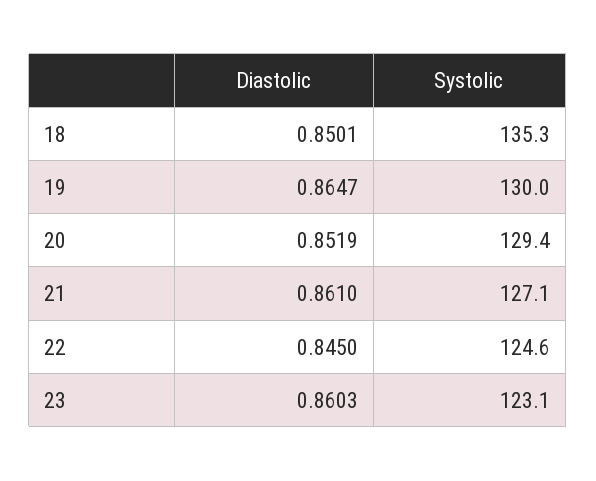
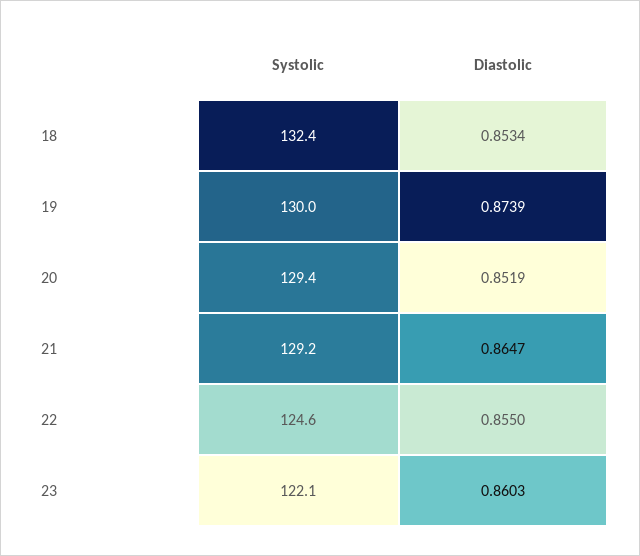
  {
    "Diastolic": {
-     "18": 0.8501,
+     "18": 0.8534,
-     "19": 0.8647,
+     "19": 0.8739,
      "20": 0.8519,
-     "21": 0.861,
+     "21": 0.8647,
-     "22": 0.845,
+     "22": 0.855,
      "23": 0.8603
    },
    "Systolic": {
-     "18": 135.3,
+     "18": 132.4,
      "19": 130,
      "20": 129.4,
-     "21": 127.1,
+     "21": 129.2,
      "22": 124.6,
-     "23": 123.1
+     "23": 122.1
    }
  }

